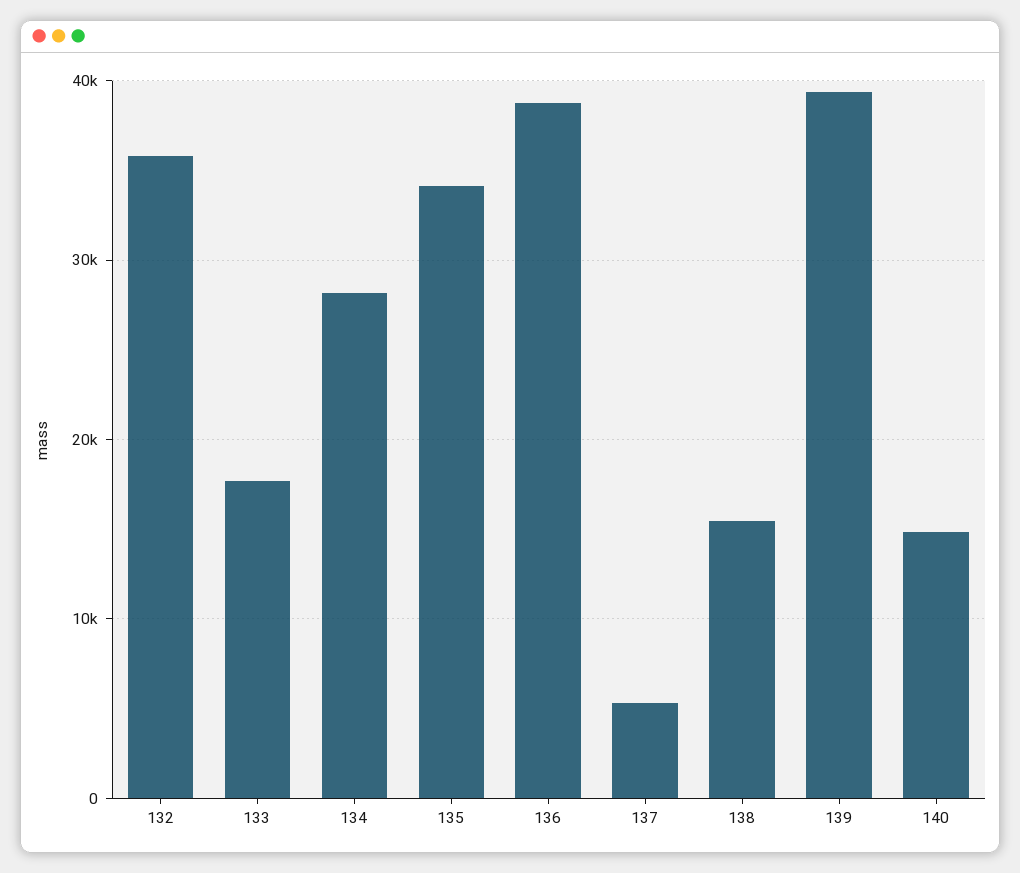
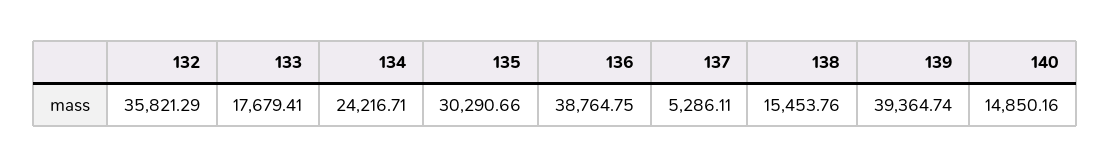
  {
    "132": 35821.29,
    "133": 17679.41,
-   "134": 28000,
+   "134": 24216.71,
-   "135": 34000,
+   "135": 30290.66,
    "136": 38764.75,
    "137": 5286.11,
    "138": 15453.76,
    "139": 39364.74,
    "140": 14850.16
  }

